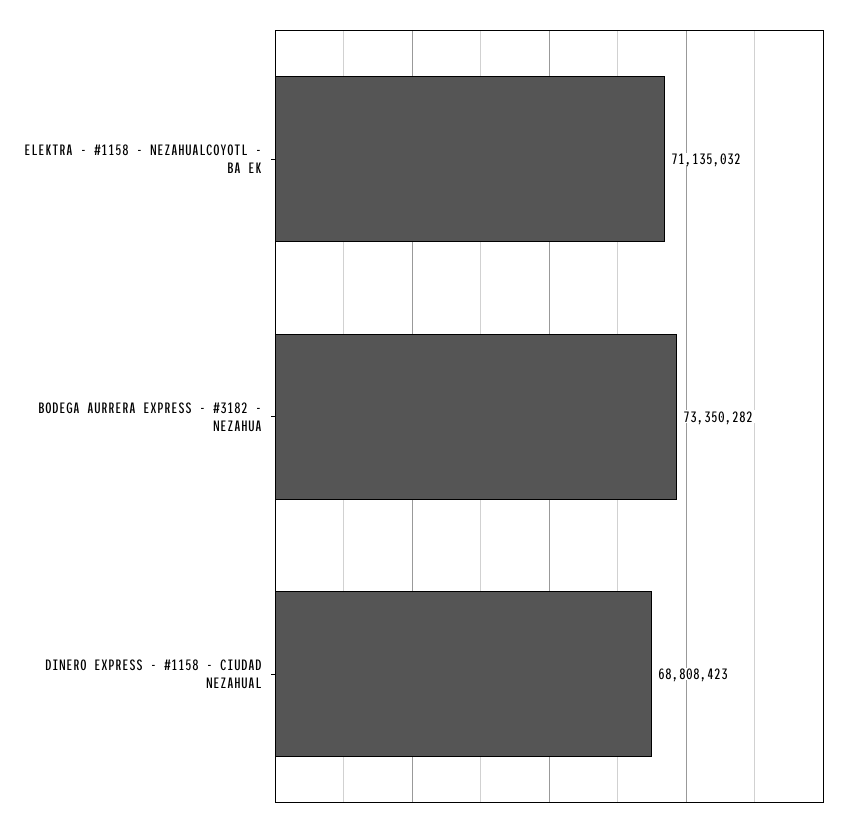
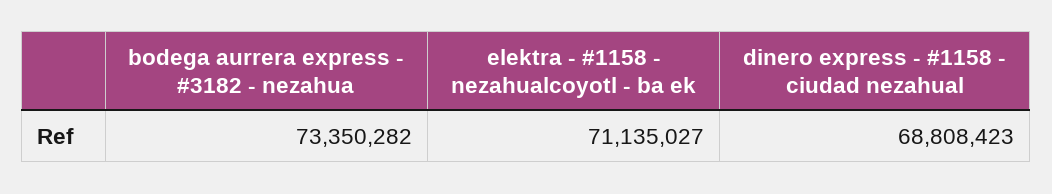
  {
-   "ELEKTRA - #1158 - NEZAHUALCOYOTL - BA EK": 71135032,
+   "ELEKTRA - #1158 - NEZAHUALCOYOTL - BA EK": 71135027,
    "BODEGA AURRERA EXPRESS - #3182 - NEZAHUA": 73350282,
    "DINERO EXPRESS - #1158 - CIUDAD NEZAHUAL": 68808423
  }

